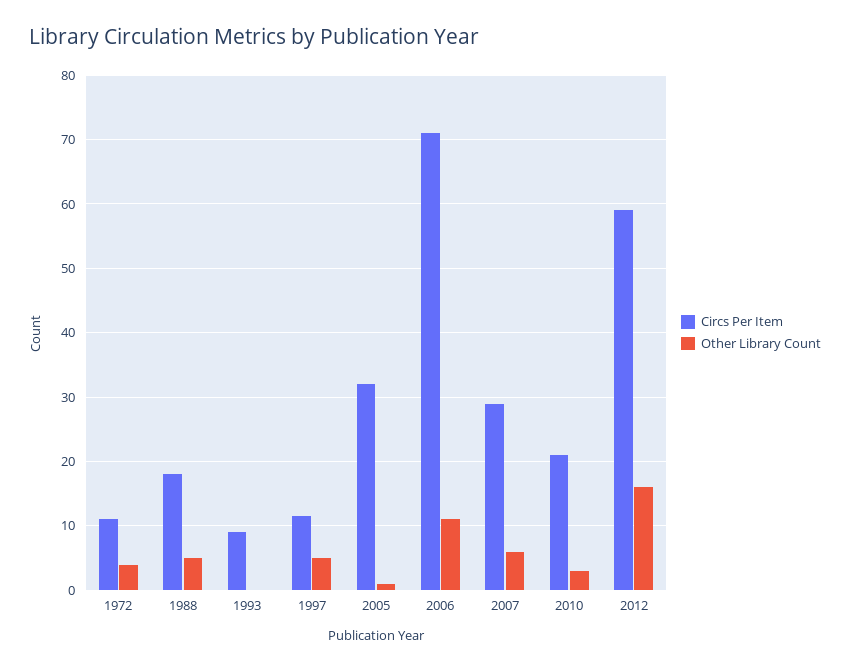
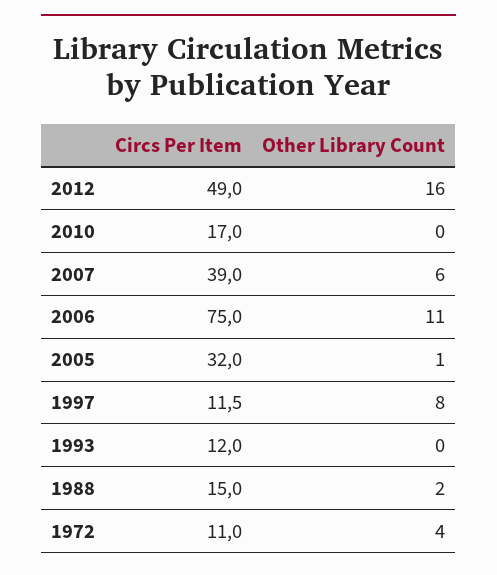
  {
    "Circs Per Item": {
      "1972": 11,
-     "1988": 18,
+     "1988": 15,
-     "1993": 9,
+     "1993": 12,
      "1997": 11.5,
      "2005": 32,
-     "2006": 71,
+     "2006": 75,
-     "2007": 29,
+     "2007": 39,
-     "2010": 21,
+     "2010": 17,
-     "2012": 59
+     "2012": 49
    },
    "Other Library Count": {
      "1972": 4,
-     "1988": 5,
+     "1988": 2,
      "1993": 0,
-     "1997": 5,
+     "1997": 8,
      "2005": 1,
      "2006": 11,
      "2007": 6,
-     "2010": 3,
+     "2010": 0,
      "2012": 16
    }
  }

